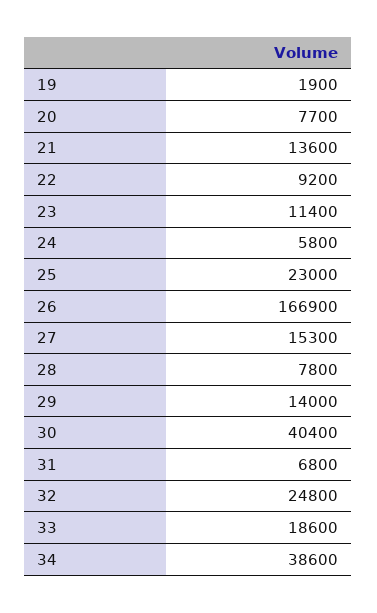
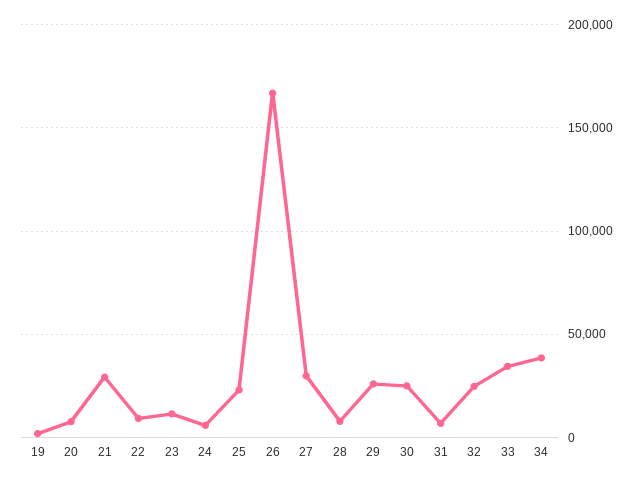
  {
    "19": 1900,
    "20": 7700,
-   "21": 13600,
+   "21": 30000,
    "22": 9200,
    "23": 11400,
    "24": 5800,
    "25": 23000,
    "26": 166900,
-   "27": 15300,
+   "27": 30000,
    "28": 7800,
-   "29": 14000,
+   "29": 25000,
-   "30": 40400,
+   "30": 25000,
    "31": 6800,
    "32": 24800,
-   "33": 18600,
+   "33": 35000,
    "34": 38600
  }

